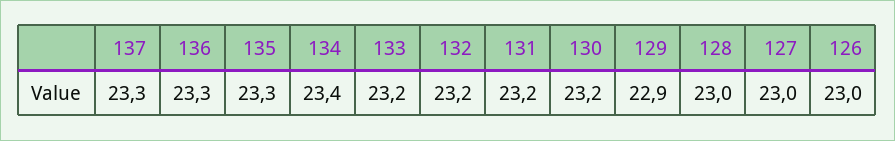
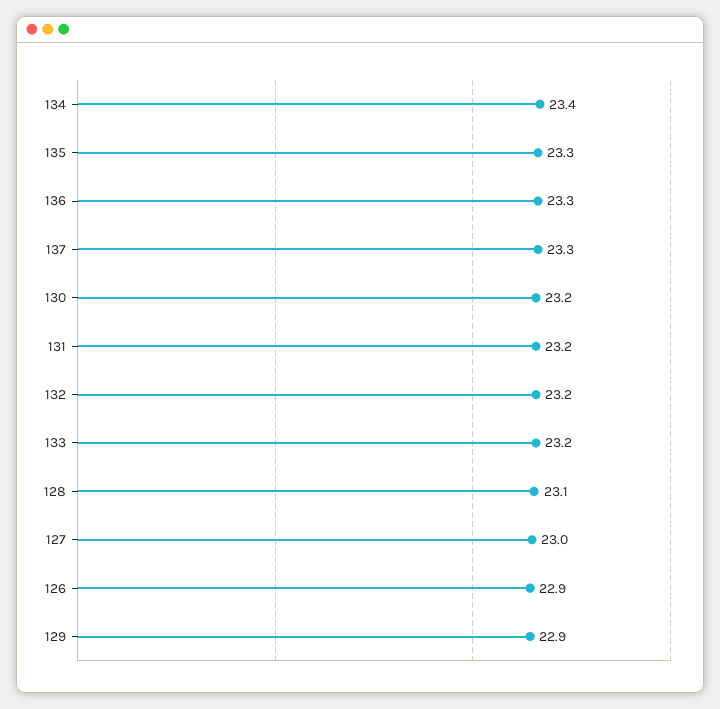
  {
    "137": 23.3,
    "136": 23.3,
    "135": 23.3,
    "134": 23.4,
    "133": 23.2,
    "132": 23.2,
    "131": 23.2,
    "130": 23.2,
    "129": 22.9,
-   "128": 23,
+   "128": 23.1,
    "127": 23,
-   "126": 23
+   "126": 22.9
  }

